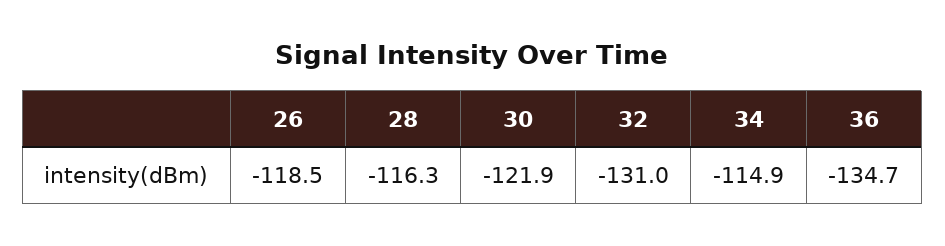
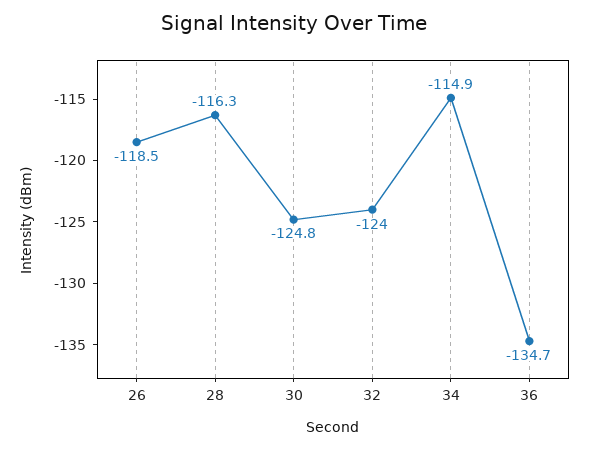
  {
    "26": -118.5,
    "28": -116.3,
-   "30": -121.9,
+   "30": -124.8,
-   "32": -131,
+   "32": -124,
    "34": -114.9,
    "36": -134.7
  }

